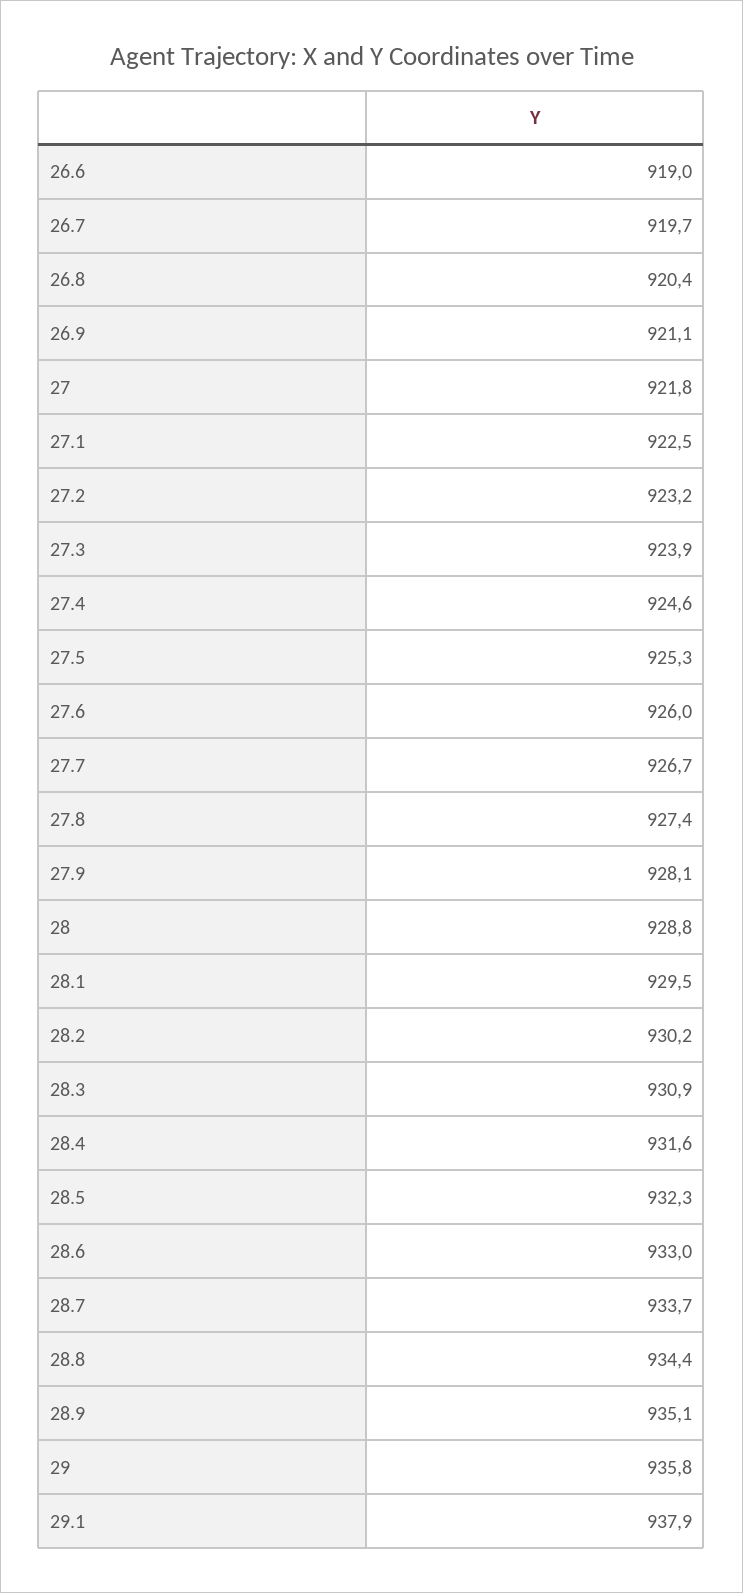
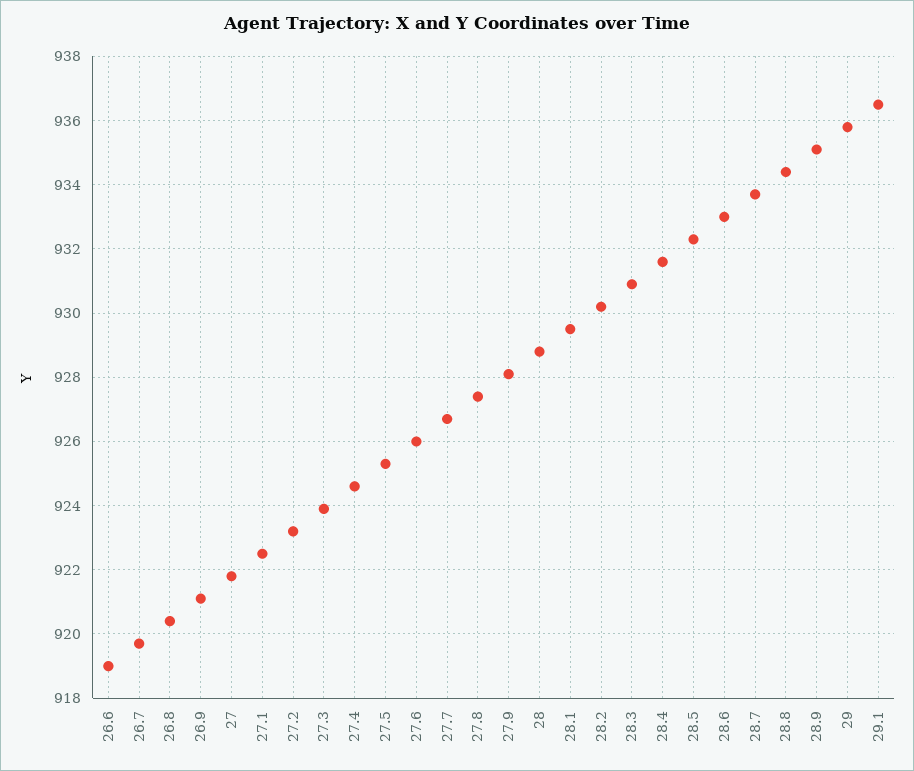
  {
    "26.6": 919,
    "26.7": 919.7,
    "26.8": 920.4,
    "26.9": 921.1,
    "27": 921.8,
    "27.1": 922.5,
    "27.2": 923.2,
    "27.3": 923.9,
    "27.4": 924.6,
    "27.5": 925.3,
    "27.6": 926,
    "27.7": 926.7,
    "27.8": 927.4,
    "27.9": 928.1,
    "28": 928.8,
    "28.1": 929.5,
    "28.2": 930.2,
    "28.3": 930.9,
    "28.4": 931.6,
    "28.5": 932.3,
    "28.6": 933,
    "28.7": 933.7,
    "28.8": 934.4,
    "28.9": 935.1,
    "29": 935.8,
-   "29.1": 937.9
+   "29.1": 936.5
  }

